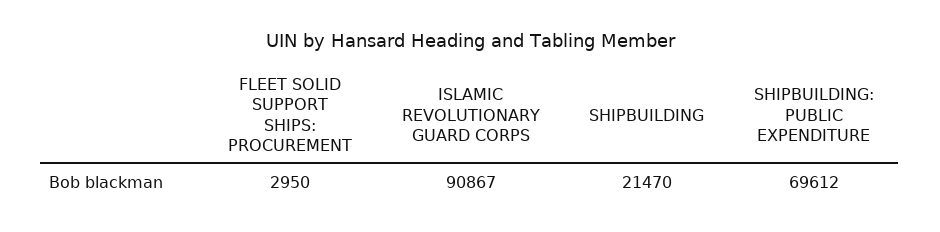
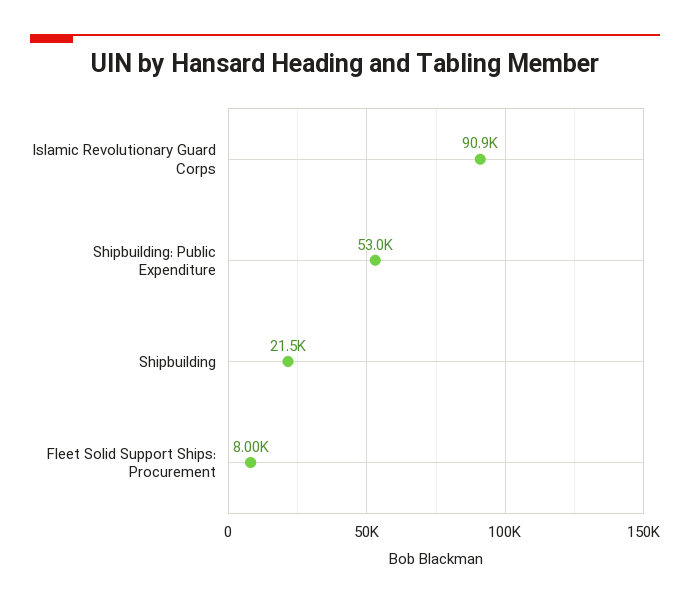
  {
-   "FLEET SOLID SUPPORT SHIPS: PROCUREMENT": 2950,
+   "FLEET SOLID SUPPORT SHIPS: PROCUREMENT": 8000,
    "ISLAMIC REVOLUTIONARY GUARD CORPS": 90867,
    "SHIPBUILDING": 21470,
-   "SHIPBUILDING: PUBLIC EXPENDITURE": 69612
+   "SHIPBUILDING: PUBLIC EXPENDITURE": 53000
  }

